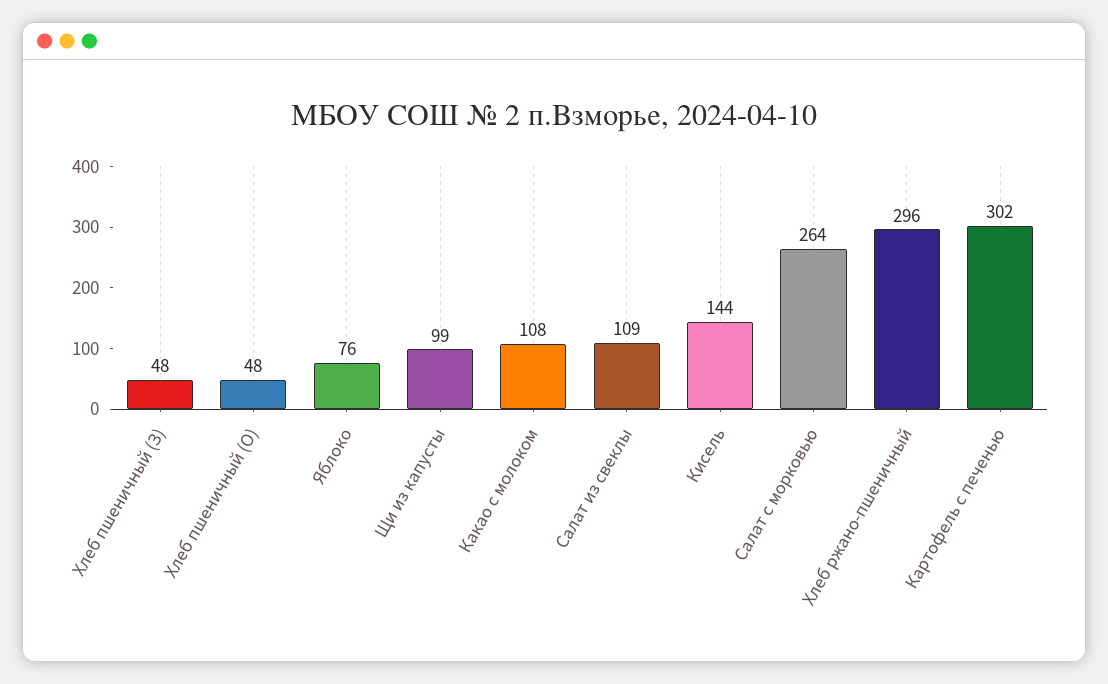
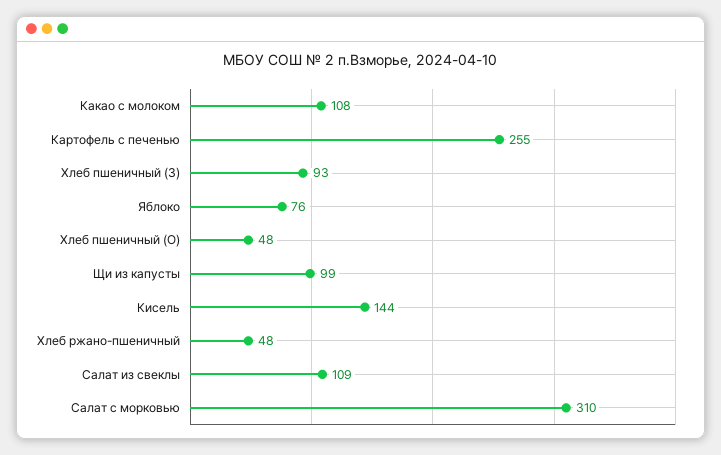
  {
-   "Хлеб пшеничный (З)": 48,
+   "Хлеб пшеничный (З)": 93,
    "Хлеб пшеничный (О)": 48,
    "Яблоко": 76,
    "Щи из капусты": 99,
    "Какао с молоком": 108,
    "Салат из свеклы": 109,
    "Кисель": 144,
-   "Салат с морковью": 264,
+   "Салат с морковью": 310,
-   "Хлеб ржано-пшеничный": 296,
+   "Хлеб ржано-пшеничный": 48,
-   "Картофель с печенью": 302
+   "Картофель с печенью": 255
  }

